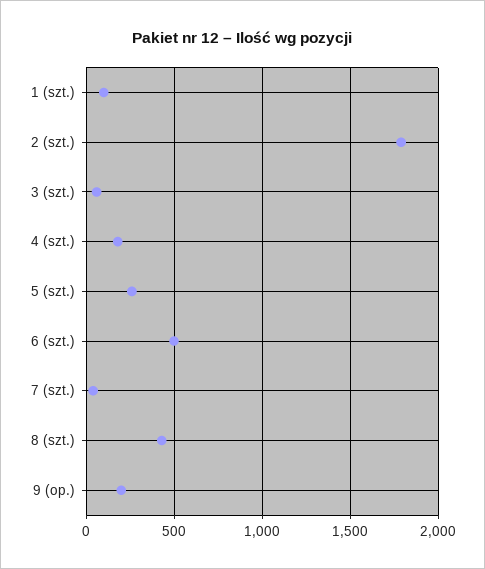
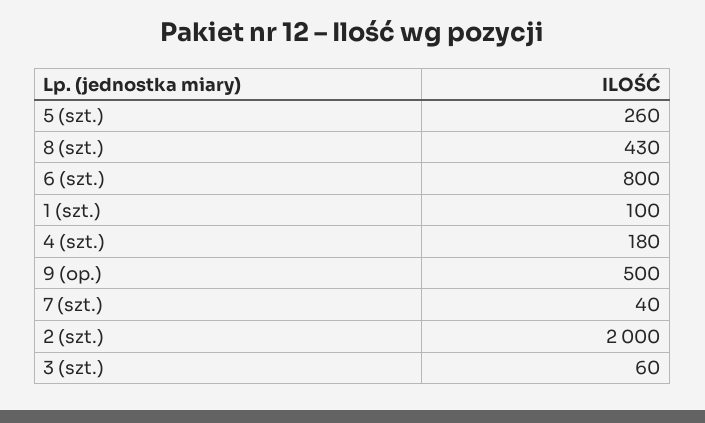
  {
    "1 (szt.)": 100,
-   "2 (szt.)": 1800,
+   "2 (szt.)": 2000,
    "3 (szt.)": 60,
    "4 (szt.)": 180,
    "5 (szt.)": 260,
-   "6 (szt.)": 500,
+   "6 (szt.)": 800,
    "7 (szt.)": 40,
    "8 (szt.)": 430,
-   "9 (op.)": 200
+   "9 (op.)": 500
  }

